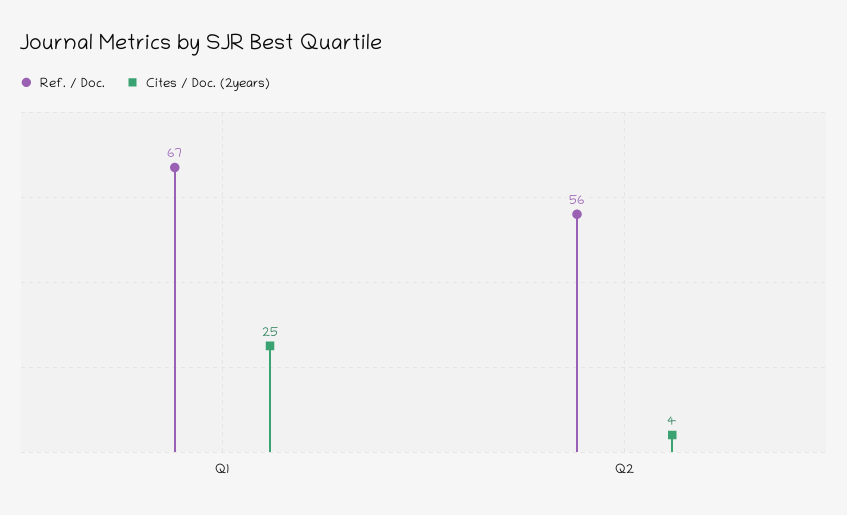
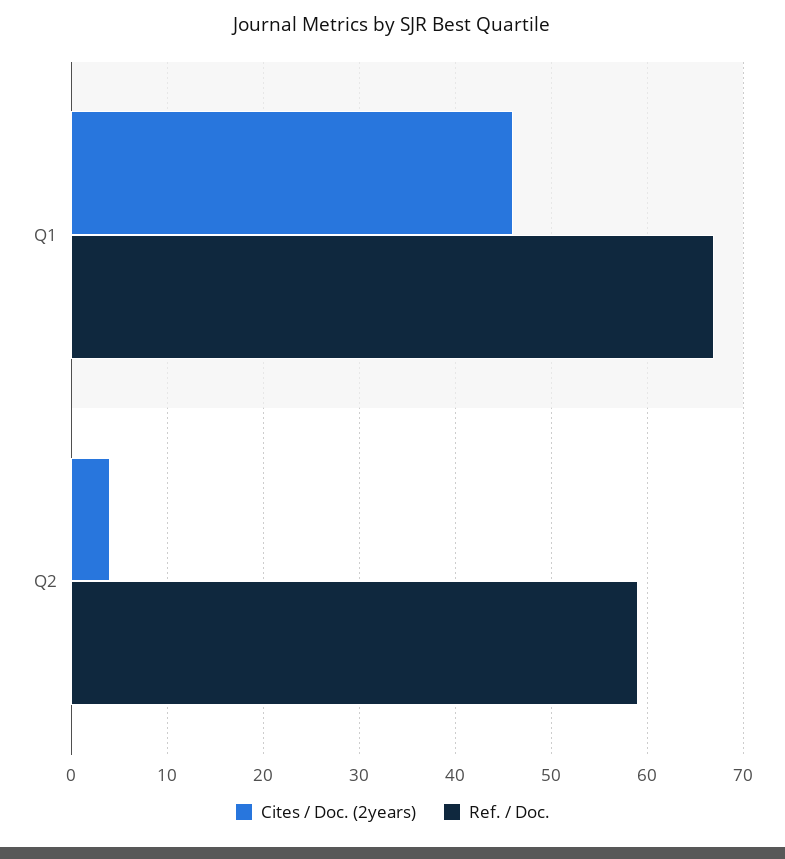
  {
    "Ref. / Doc.": {
      "Q1": 67,
-     "Q2": 56
+     "Q2": 59
    },
    "Cites / Doc. (2years)": {
-     "Q1": 25,
+     "Q1": 46,
      "Q2": 4
    }
  }

